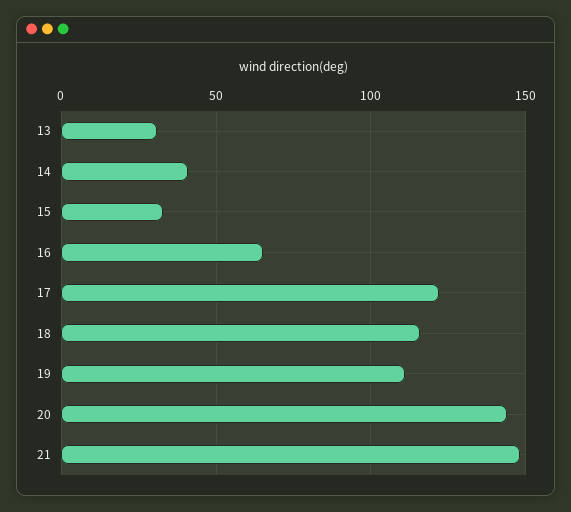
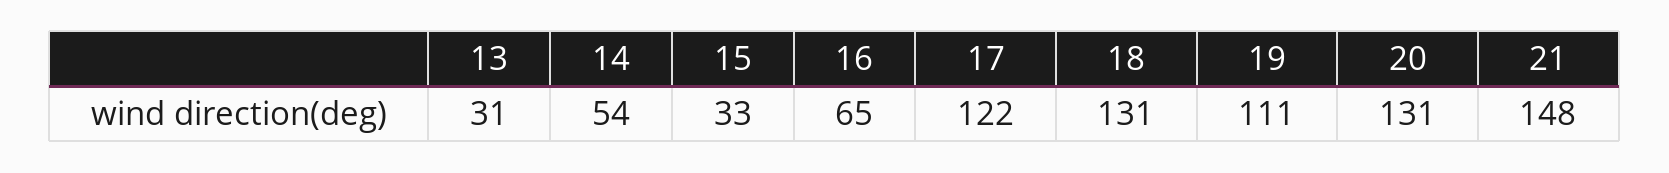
  {
    "13": 31,
-   "14": 40,
+   "14": 54,
    "15": 33,
    "16": 65,
    "17": 122,
-   "18": 115,
+   "18": 131,
    "19": 111,
-   "20": 145,
+   "20": 131,
    "21": 148
  }

